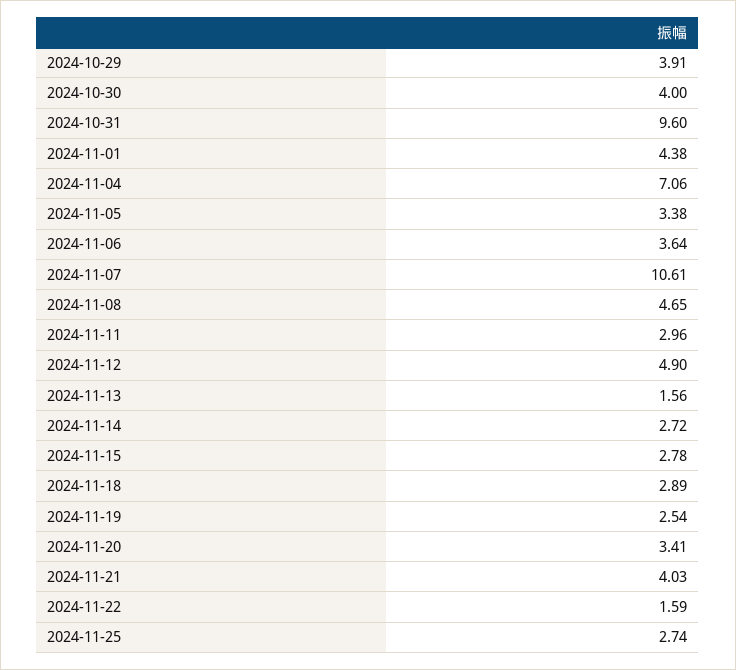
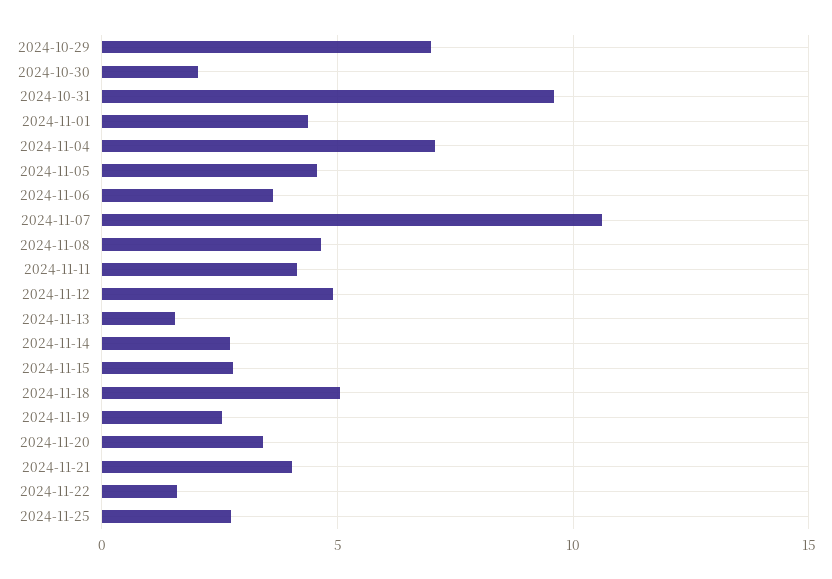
  {
-   "2024-10-29": 3.91,
+   "2024-10-29": 7,
-   "2024-10-30": 4,
+   "2024-10-30": 2,
    "2024-10-31": 9.6,
    "2024-11-01": 4.38,
    "2024-11-04": 7.06,
-   "2024-11-05": 3.38,
+   "2024-11-05": 4.5,
    "2024-11-06": 3.64,
    "2024-11-07": 10.61,
    "2024-11-08": 4.65,
-   "2024-11-11": 2.96,
+   "2024-11-11": 4,
    "2024-11-12": 4.9,
    "2024-11-13": 1.56,
    "2024-11-14": 2.72,
    "2024-11-15": 2.78,
-   "2024-11-18": 2.89,
+   "2024-11-18": 5,
    "2024-11-19": 2.54,
    "2024-11-20": 3.41,
    "2024-11-21": 4.03,
    "2024-11-22": 1.59,
    "2024-11-25": 2.74
  }

